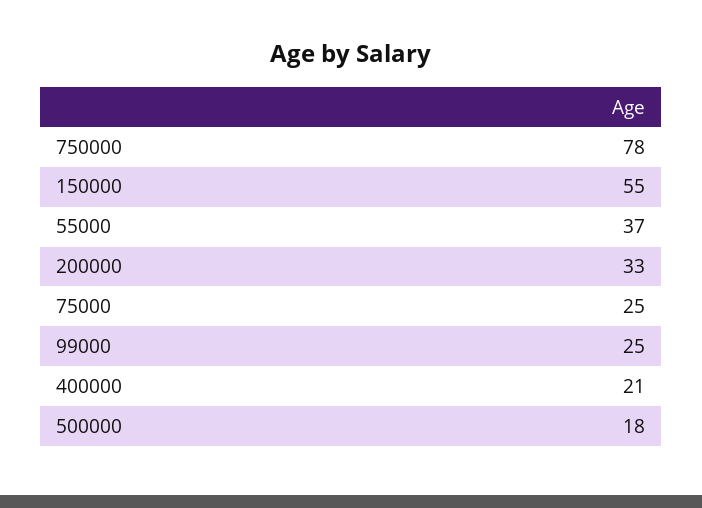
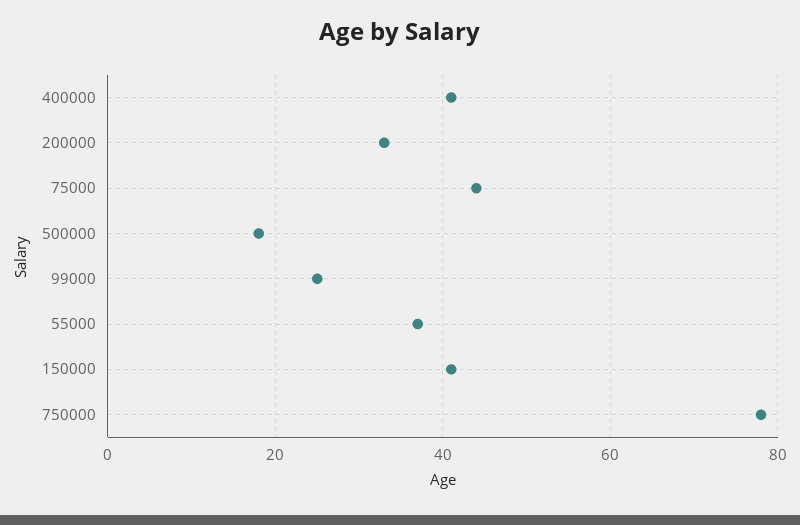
  {
    "750000": 78,
-   "150000": 55,
+   "150000": 40,
    "55000": 37,
    "200000": 33,
-   "75000": 25,
+   "75000": 45,
    "99000": 25,
-   "400000": 21,
+   "400000": 40,
    "500000": 18
  }

